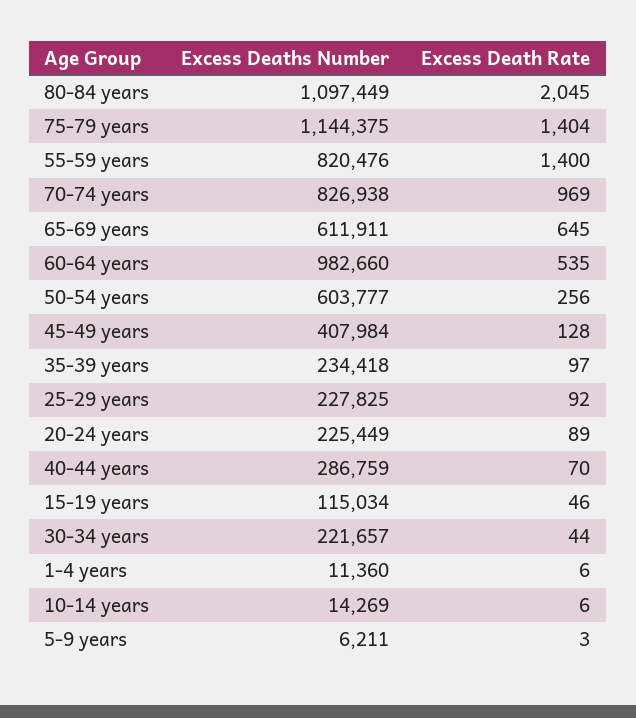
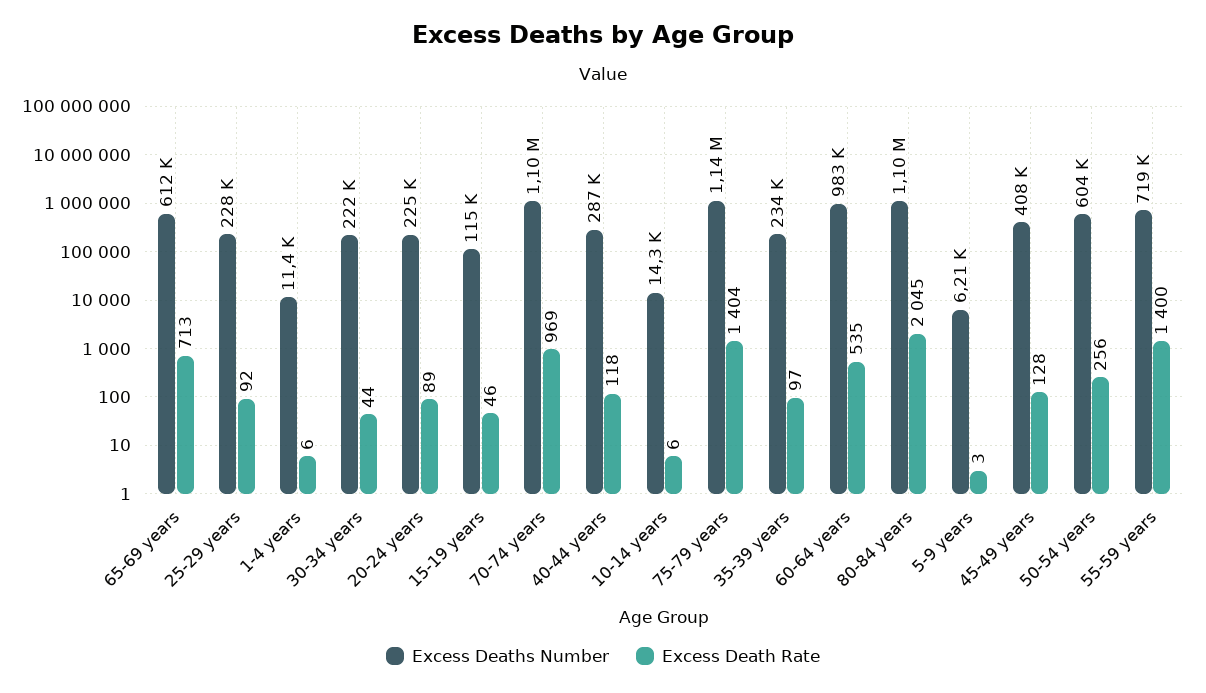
  {
    "Excess Deaths Number": {
      "80-84 years": 1097449,
      "75-79 years": 1144375,
-     "55-59 years": 820476,
+     "55-59 years": 719000,
-     "70-74 years": 826938,
+     "70-74 years": 1100000,
      "65-69 years": 611911,
      "60-64 years": 982660,
      "50-54 years": 603777,
      "45-49 years": 407984,
      "35-39 years": 234418,
      "25-29 years": 227825,
      "20-24 years": 225449,
      "40-44 years": 286759,
      "15-19 years": 115034,
      "30-34 years": 221657,
      "1-4 years": 11360,
      "10-14 years": 14269,
      "5-9 years": 6211
    },
    "Excess Death Rate": {
      "80-84 years": 2045,
      "75-79 years": 1404,
      "55-59 years": 1400,
      "70-74 years": 969,
-     "65-69 years": 645,
+     "65-69 years": 713,
      "60-64 years": 535,
      "50-54 years": 256,
      "45-49 years": 128,
      "35-39 years": 97,
      "25-29 years": 92,
      "20-24 years": 89,
-     "40-44 years": 70,
+     "40-44 years": 118,
      "15-19 years": 46,
      "30-34 years": 44,
      "1-4 years": 6,
      "10-14 years": 6,
      "5-9 years": 3
    }
  }

